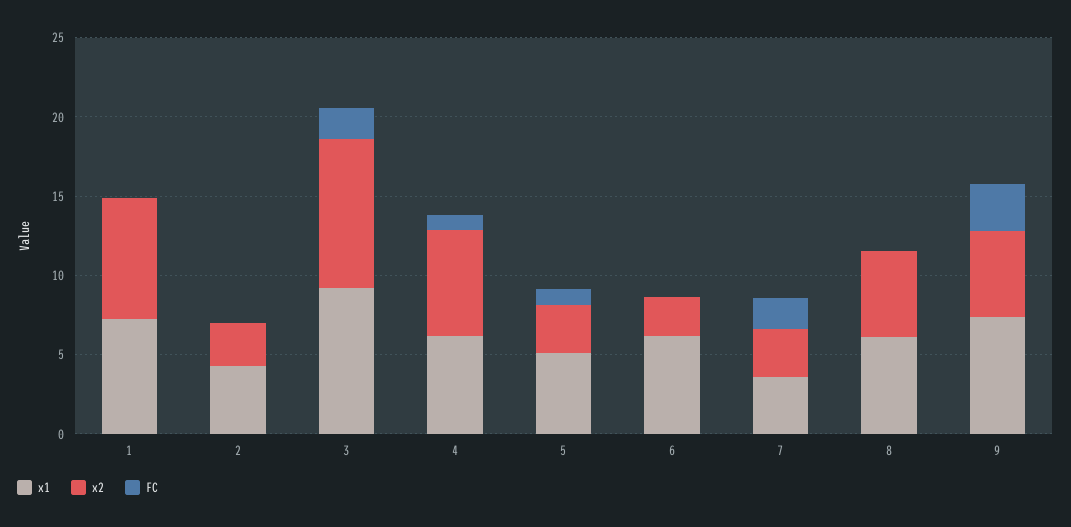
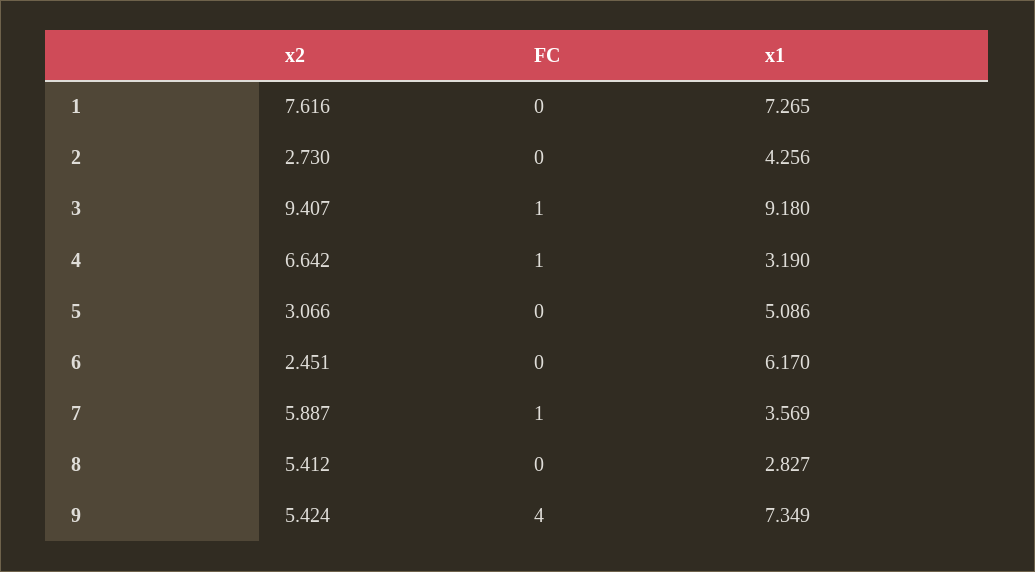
  {
    "x1": {
      "1": 7.265,
      "2": 4.256,
      "3": 9.18,
-     "4": 6,
+     "4": 3.19,
      "5": 5.086,
      "6": 6.17,
      "7": 3.569,
-     "8": 6,
+     "8": 2.827,
      "9": 7.349
    },
    "x2": {
      "1": 7.616,
      "2": 2.73,
      "3": 9.407,
      "4": 6.642,
      "5": 3.066,
      "6": 2.451,
-     "7": 3,
+     "7": 5.887,
      "8": 5.412,
      "9": 5.424
    },
    "FC": {
      "1": 0,
      "2": 0,
-     "3": 2,
+     "3": 1,
      "4": 1,
-     "5": 1,
+     "5": 0,
      "6": 0,
-     "7": 2,
+     "7": 1,
      "8": 0,
-     "9": 3
+     "9": 4
    }
  }

